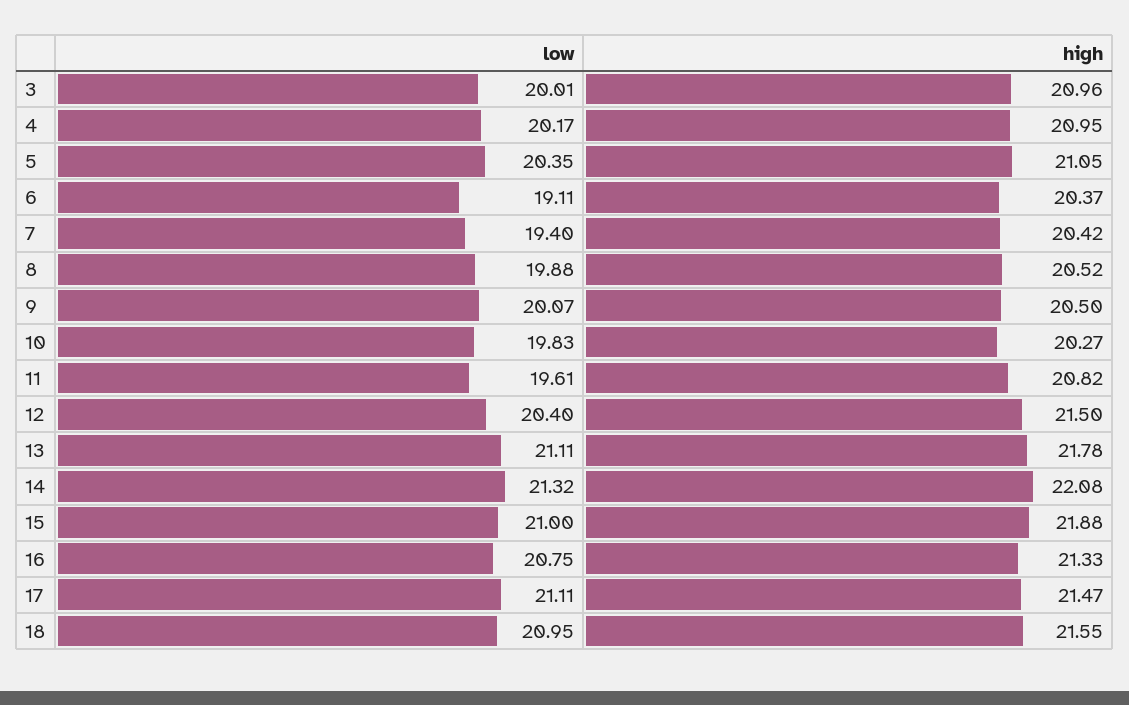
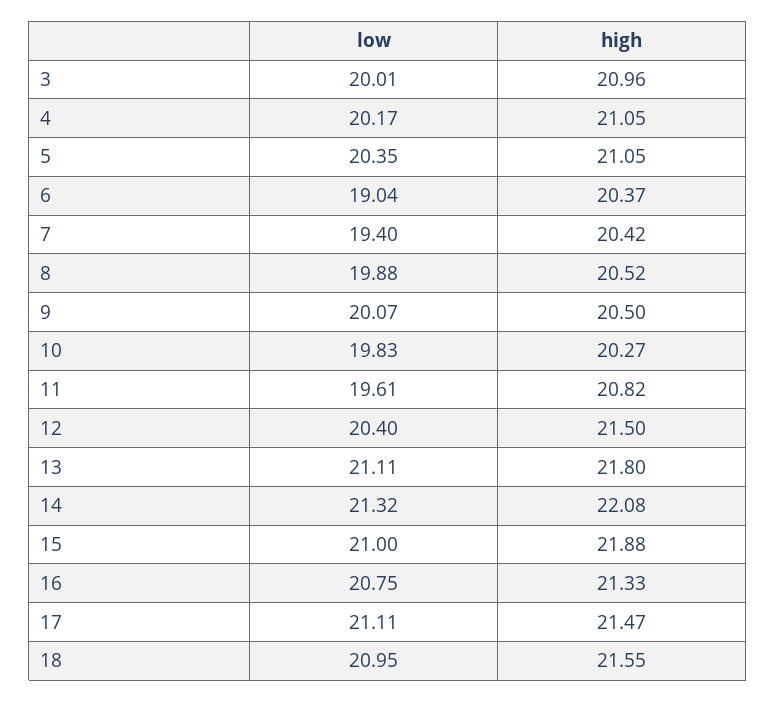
  {
    "low": {
      "3": 20.01,
      "4": 20.17,
      "5": 20.35,
-     "6": 19.11,
+     "6": 19.04,
      "7": 19.4,
      "8": 19.88,
      "9": 20.07,
      "10": 19.83,
      "11": 19.61,
      "12": 20.4,
      "13": 21.11,
      "14": 21.32,
      "15": 21,
      "16": 20.75,
      "17": 21.11,
      "18": 20.95
    },
    "high": {
      "3": 20.96,
-     "4": 20.95,
+     "4": 21.05,
      "5": 21.05,
      "6": 20.37,
      "7": 20.42,
      "8": 20.52,
      "9": 20.5,
      "10": 20.27,
      "11": 20.82,
      "12": 21.5,
-     "13": 21.78,
+     "13": 21.8,
      "14": 22.08,
      "15": 21.88,
      "16": 21.33,
      "17": 21.47,
      "18": 21.55
    }
  }

